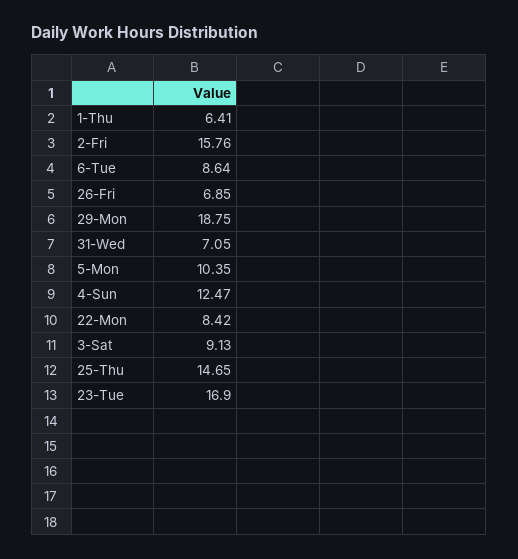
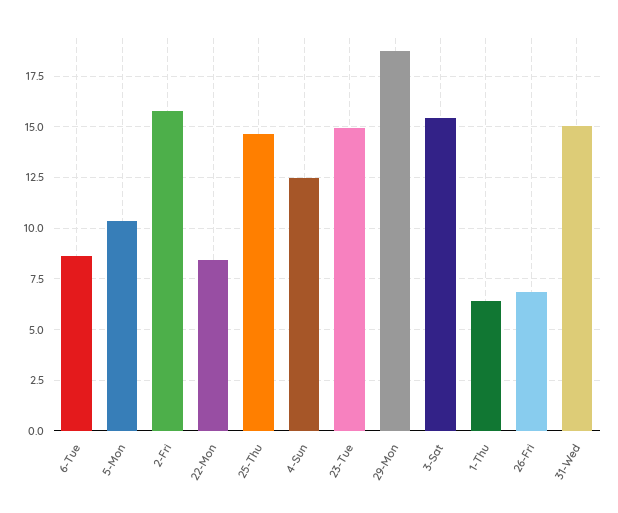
  {
    "1-Thu": 6.41,
    "2-Fri": 15.76,
    "6-Tue": 8.64,
    "26-Fri": 6.85,
    "29-Mon": 18.75,
-   "31-Wed": 7.05,
+   "31-Wed": 15,
    "5-Mon": 10.35,
    "4-Sun": 12.47,
    "22-Mon": 8.42,
-   "3-Sat": 9.13,
+   "3-Sat": 15.5,
    "25-Thu": 14.65,
-   "23-Tue": 16.9
+   "23-Tue": 15
  }

